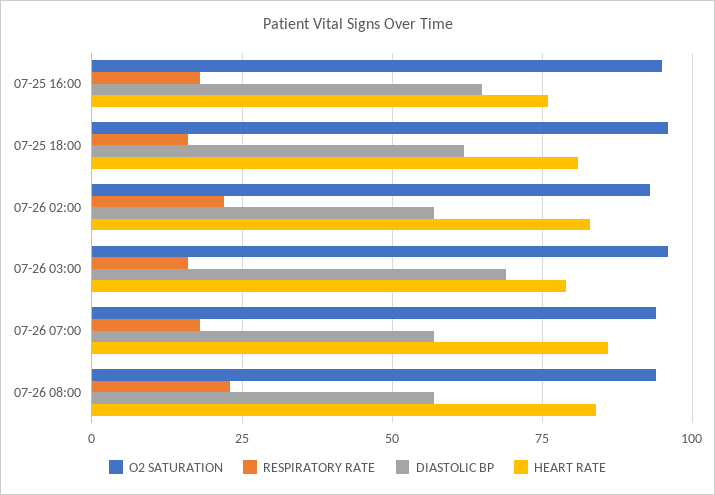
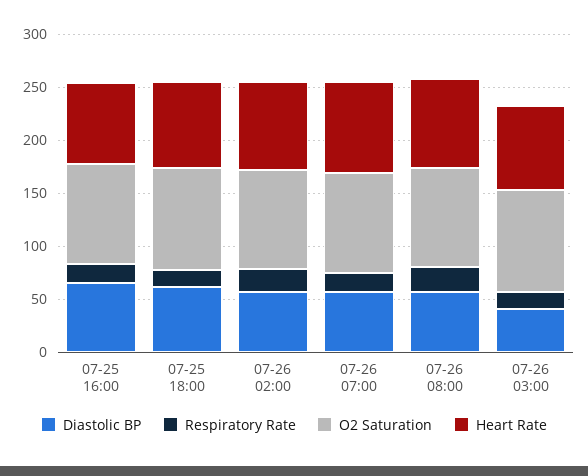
  {
    "O2 SATURATION": {
      "07-25 16:00": 95,
      "07-25 18:00": 95,
      "07-26 02:00": 95,
      "07-26 03:00": 95,
      "07-26 07:00": 95,
      "07-26 08:00": 95
    },
    "RESPIRATORY RATE": {
      "07-25 16:00": 20,
      "07-25 18:00": 15,
      "07-26 02:00": 20,
      "07-26 03:00": 15,
      "07-26 07:00": 20,
      "07-26 08:00": 25
    },
    "DIASTOLIC BP": {
      "07-25 16:00": 65,
      "07-25 18:00": 60,
      "07-26 02:00": 55,
-     "07-26 03:00": 70,
+     "07-26 03:00": 40,
      "07-26 07:00": 55,
      "07-26 08:00": 55
    },
    "HEART RATE": {
      "07-25 16:00": 75,
      "07-25 18:00": 80,
      "07-26 02:00": 85,
      "07-26 03:00": 80,
      "07-26 07:00": 85,
      "07-26 08:00": 85
    }
  }

